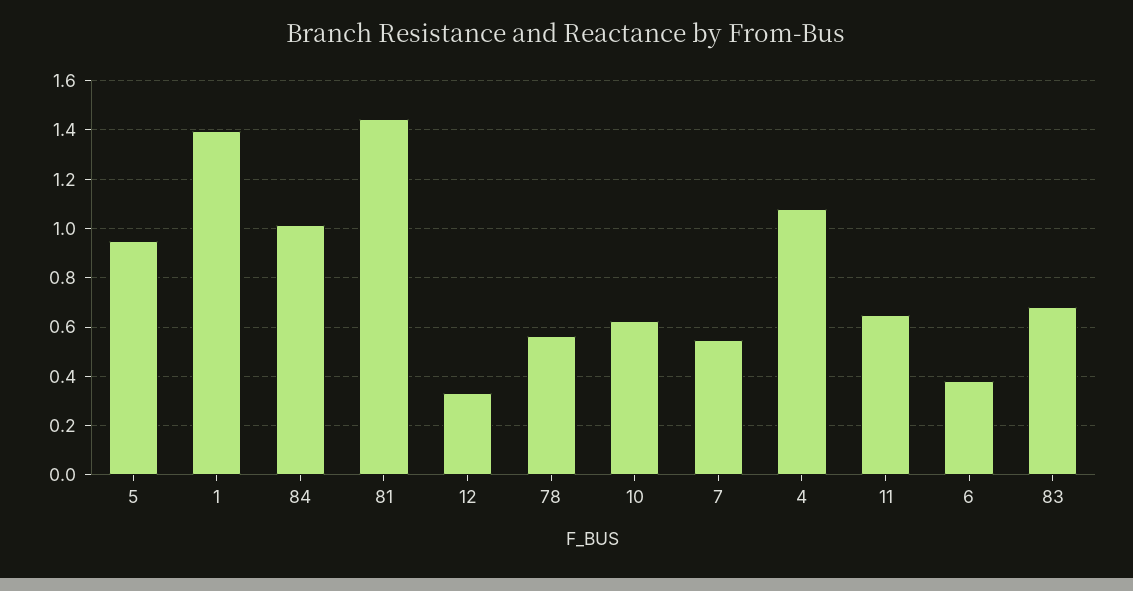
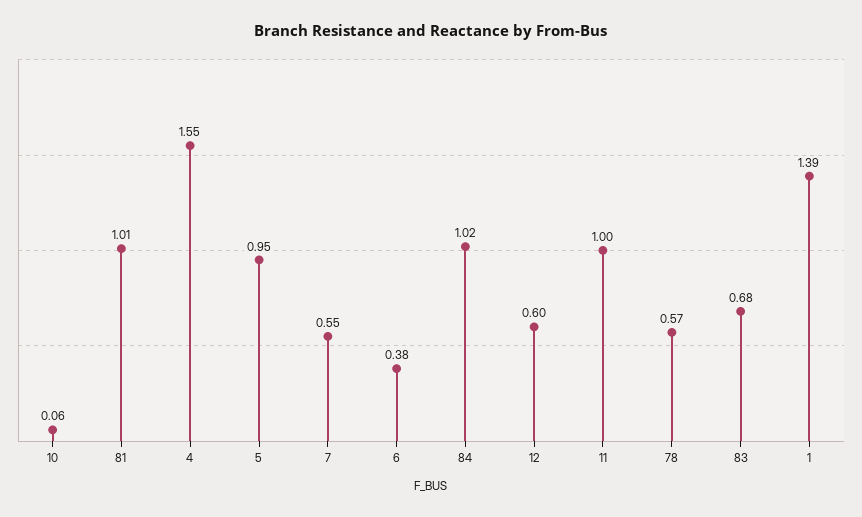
  {
    "5": 0.95,
    "1": 1.39,
    "84": 1.02,
-   "81": 1.45,
+   "81": 1.01,
-   "12": 0.325,
+   "12": 0.6,
    "78": 0.57,
-   "10": 0.625,
+   "10": 0.06,
    "7": 0.55,
-   "4": 1.075,
+   "4": 1.55,
-   "11": 0.65,
+   "11": 1,
    "6": 0.38,
    "83": 0.68
  }

